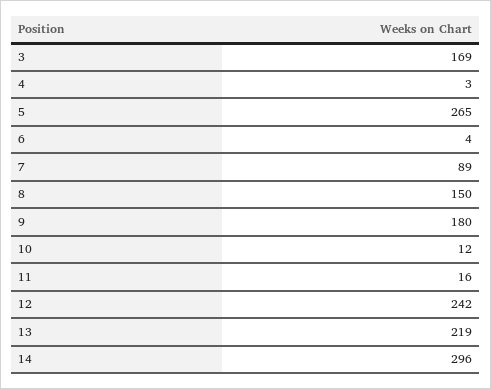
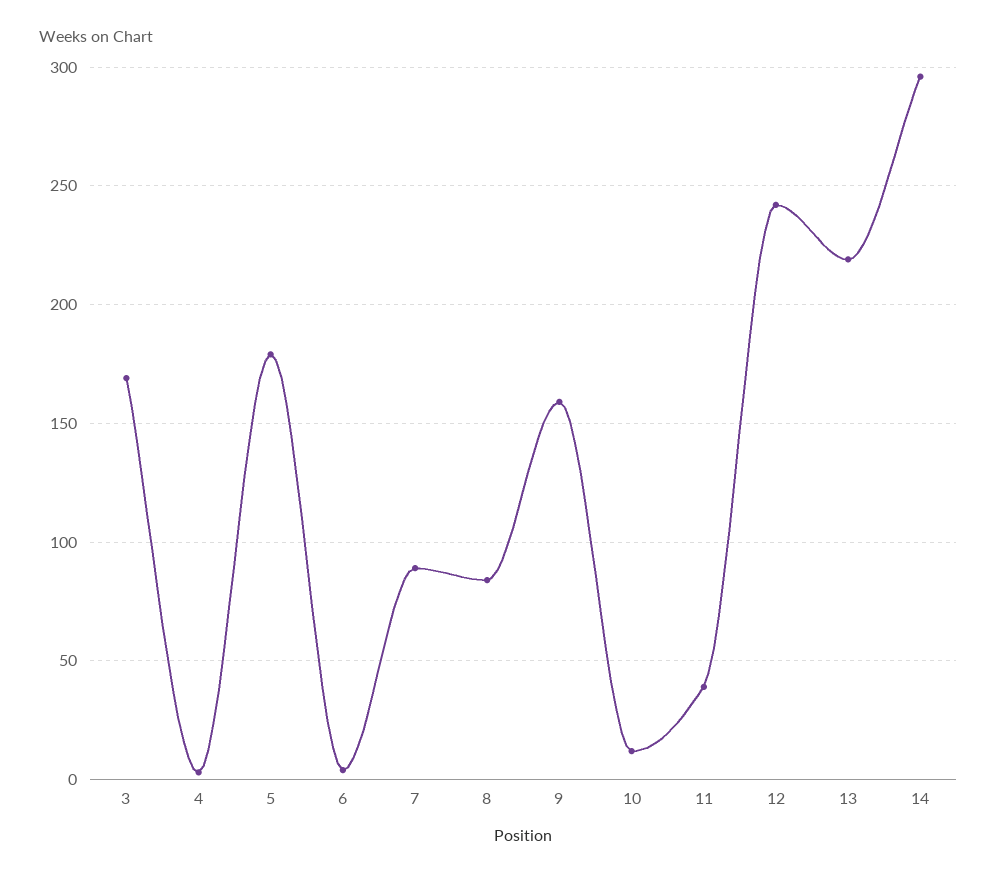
  {
    "3": 169,
    "4": 3,
-   "5": 265,
+   "5": 180,
    "6": 4,
    "7": 89,
-   "8": 150,
+   "8": 85,
-   "9": 180,
+   "9": 160,
    "10": 12,
-   "11": 16,
+   "11": 40,
    "12": 242,
    "13": 219,
    "14": 296
  }

